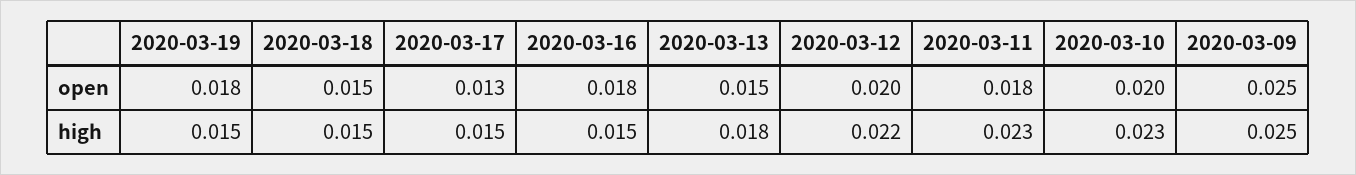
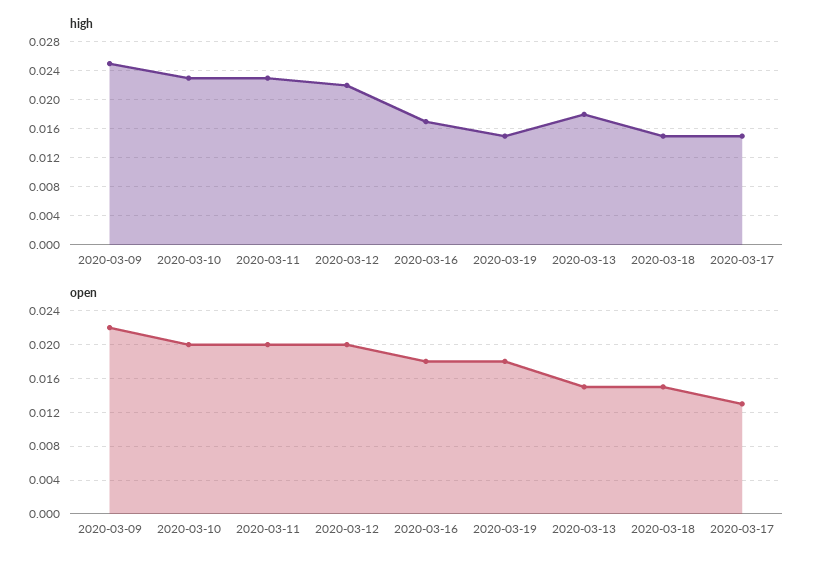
  {
    "open": {
      "2020-03-19": 0.018,
      "2020-03-18": 0.015,
      "2020-03-17": 0.013,
      "2020-03-16": 0.018,
      "2020-03-13": 0.015,
      "2020-03-12": 0.02,
-     "2020-03-11": 0.018,
+     "2020-03-11": 0.02,
      "2020-03-10": 0.02,
-     "2020-03-09": 0.025
+     "2020-03-09": 0.022
    },
    "high": {
      "2020-03-19": 0.015,
      "2020-03-18": 0.015,
      "2020-03-17": 0.015,
-     "2020-03-16": 0.015,
+     "2020-03-16": 0.017,
      "2020-03-13": 0.018,
      "2020-03-12": 0.022,
      "2020-03-11": 0.023,
      "2020-03-10": 0.023,
      "2020-03-09": 0.025
    }
  }

